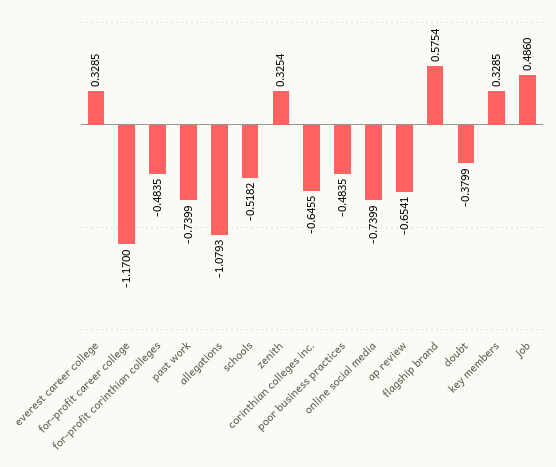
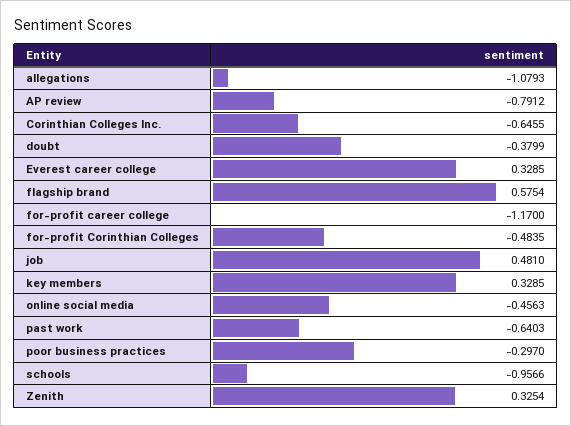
  {
    "everest career college": 0.3285,
    "for-profit career college": -1.17,
    "for-profit corinthian colleges": -0.4835,
-   "past work": -0.7399,
+   "past work": -0.6403,
    "allegations": -1.0793,
-   "schools": -0.5182,
+   "schools": -0.9566,
    "zenith": 0.3254,
    "corinthian colleges inc.": -0.6455,
-   "poor business practices": -0.4835,
+   "poor business practices": -0.297,
-   "online social media": -0.7399,
+   "online social media": -0.4563,
-   "ap review": -0.6541,
+   "ap review": -0.7912,
    "flagship brand": 0.5754,
    "doubt": -0.3799,
    "key members": 0.3285,
-   "job": 0.486
+   "job": 0.481
  }

